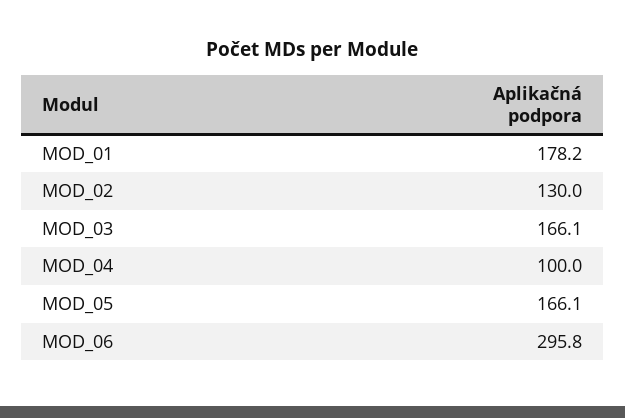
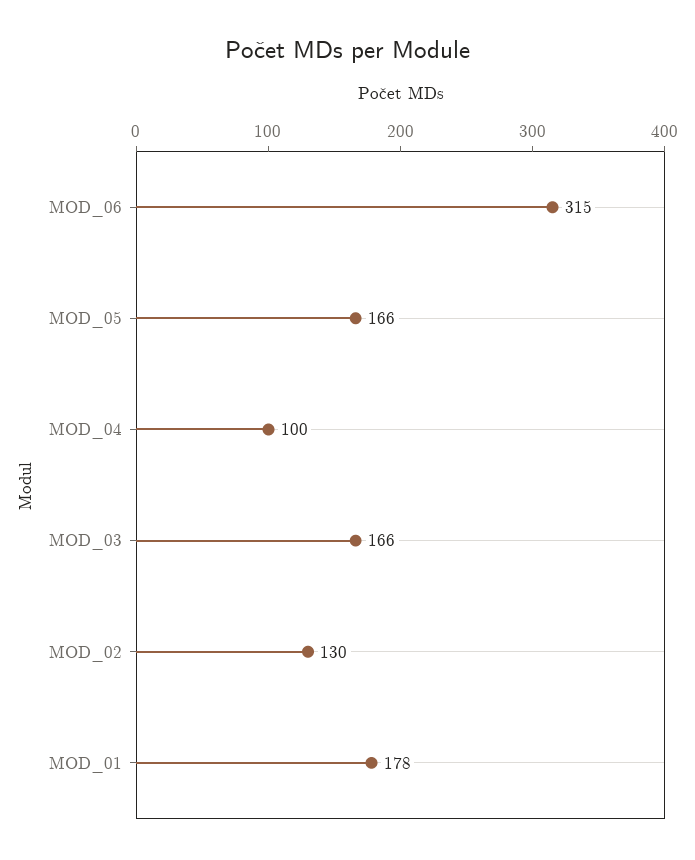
  {
    "MOD_01": 178.2,
    "MOD_02": 130,
    "MOD_03": 166.1,
    "MOD_04": 100,
    "MOD_05": 166.1,
-   "MOD_06": 295.8
+   "MOD_06": 315
  }

